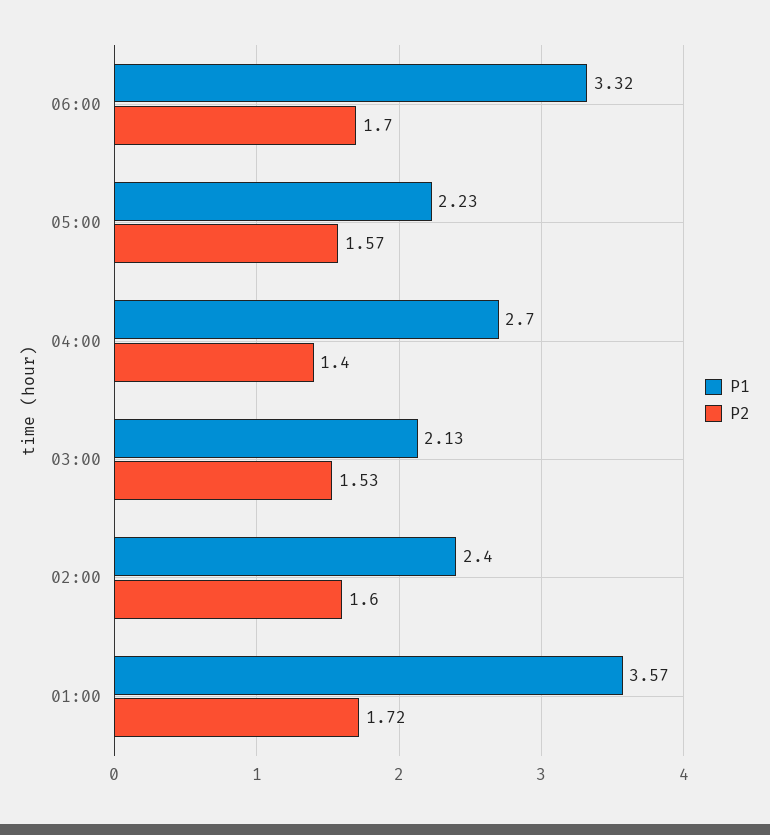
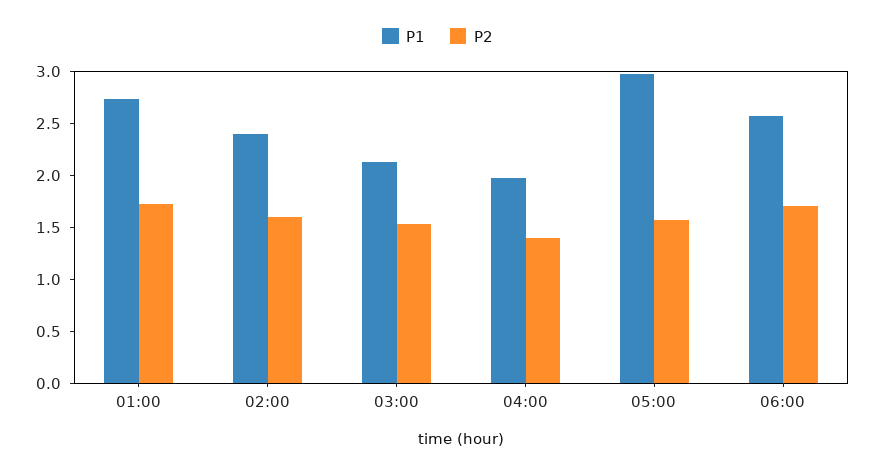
  {
    "P1": {
-     "06:00": 3.32,
+     "06:00": 2.6,
-     "05:00": 2.23,
+     "05:00": 3,
-     "04:00": 2.7,
+     "04:00": 2,
      "03:00": 2.13,
      "02:00": 2.4,
-     "01:00": 3.57
+     "01:00": 2.7
    },
    "P2": {
      "06:00": 1.7,
      "05:00": 1.57,
      "04:00": 1.4,
      "03:00": 1.53,
      "02:00": 1.6,
      "01:00": 1.72
    }
  }

